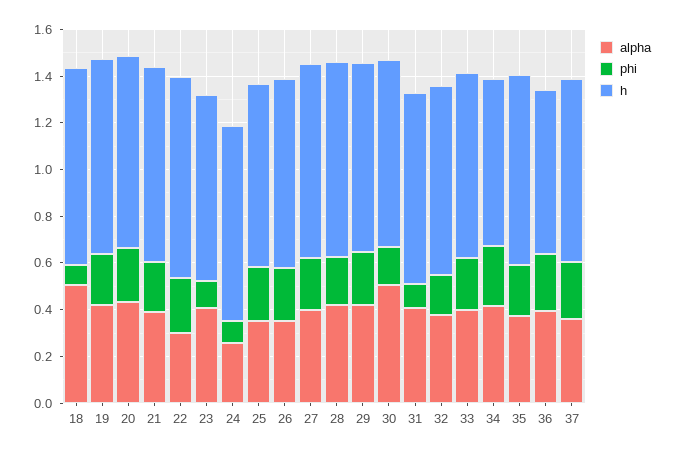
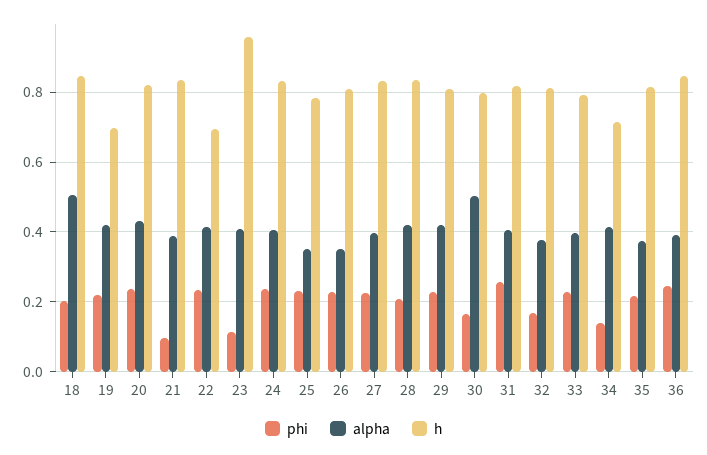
  {
    "alpha": {
      "18": 0.5,
      "19": 0.42,
      "20": 0.44,
      "21": 0.38,
-     "22": 0.3,
+     "22": 0.42,
      "23": 0.4,
-     "24": 0.25,
+     "24": 0.4,
      "25": 0.36,
      "26": 0.36,
      "27": 0.4,
      "28": 0.42,
      "29": 0.42,
      "30": 0.5,
      "31": 0.4,
      "32": 0.38,
      "33": 0.4,
      "34": 0.42,
      "35": 0.38,
-     "36": 0.4,
+     "36": 0.4
-     "37": 0.35
    },
    "phi": {
-     "18": 0.1,
+     "18": 0.2,
      "19": 0.22,
      "20": 0.24,
-     "21": 0.2,
+     "21": 0.1,
      "22": 0.24,
      "23": 0.12,
-     "24": 0.1,
+     "24": 0.24,
      "25": 0.24,
      "26": 0.22,
      "27": 0.22,
      "28": 0.2,
      "29": 0.22,
      "30": 0.16,
-     "31": 0.1,
+     "31": 0.26,
      "32": 0.16,
      "33": 0.22,
-     "34": 0.25,
+     "34": 0.14,
      "35": 0.22,
-     "36": 0.24,
+     "36": 0.24
-     "37": 0.25
    },
    "h": {
      "18": 0.84,
-     "19": 0.85,
+     "19": 0.7,
      "20": 0.82,
      "21": 0.84,
-     "22": 0.85,
+     "22": 0.7,
-     "23": 0.8,
+     "23": 0.96,
      "24": 0.84,
      "25": 0.78,
      "26": 0.8,
      "27": 0.84,
      "28": 0.84,
      "29": 0.8,
      "30": 0.8,
      "31": 0.82,
      "32": 0.82,
      "33": 0.8,
      "34": 0.72,
      "35": 0.82,
-     "36": 0.7,
+     "36": 0.84
-     "37": 0.8
    }
  }

